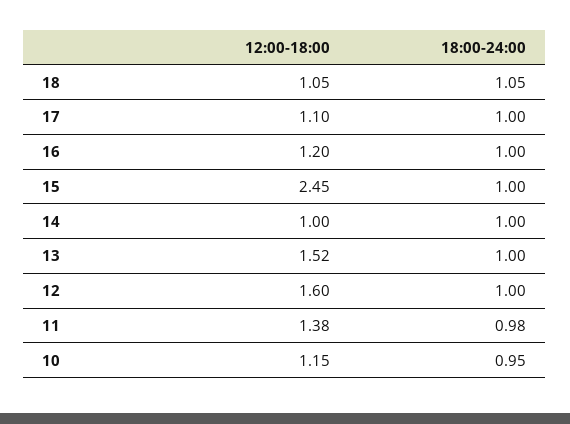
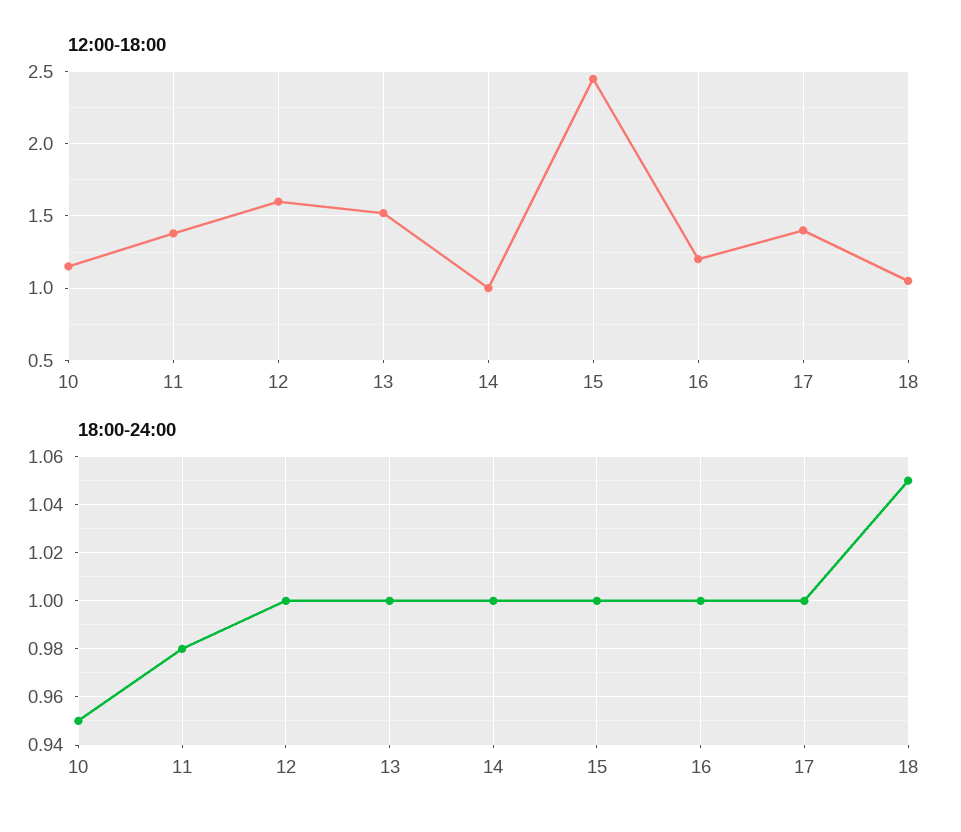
  {
    "12:00-18:00": {
      "18": 1.05,
-     "17": 1.1,
+     "17": 1.4,
      "16": 1.2,
      "15": 2.45,
      "14": 1,
      "13": 1.52,
      "12": 1.6,
      "11": 1.38,
      "10": 1.15
    },
    "18:00-24:00": {
      "18": 1.05,
      "17": 1,
      "16": 1,
      "15": 1,
      "14": 1,
      "13": 1,
      "12": 1,
      "11": 0.98,
      "10": 0.95
    }
  }

